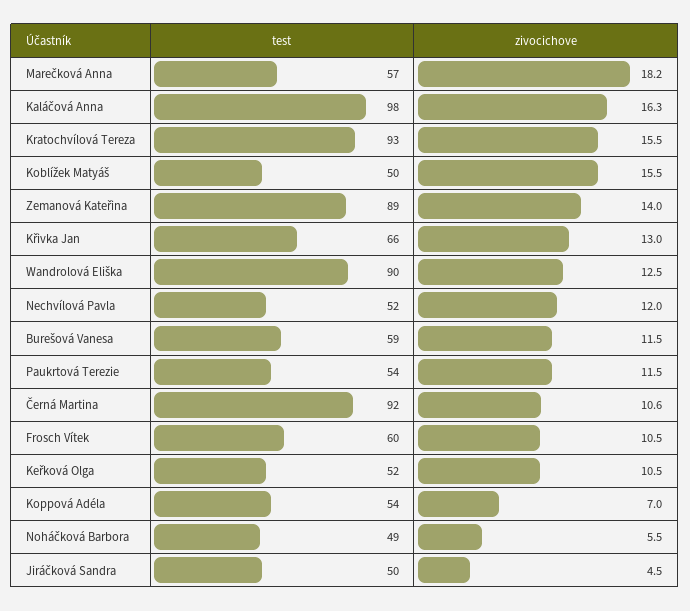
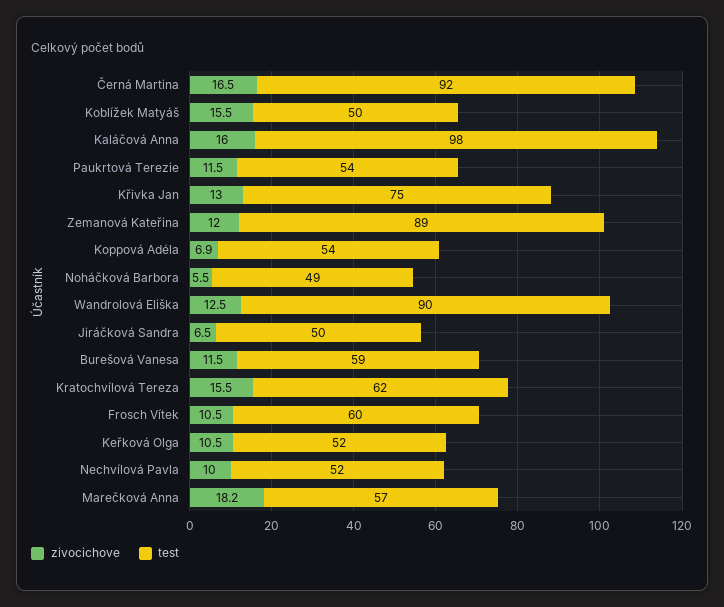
  {
    "test": {
      "Marečková Anna": 57,
      "Kaláčová Anna": 98,
-     "Kratochvílová Tereza": 93,
+     "Kratochvílová Tereza": 62,
      "Koblížek Matyáš": 50,
      "Zemanová Kateřina": 89,
-     "Křivka Jan": 66,
+     "Křivka Jan": 75,
      "Wandrolová Eliška": 90,
      "Nechvílová Pavla": 52,
      "Burešová Vanesa": 59,
      "Paukrtová Terezie": 54,
      "Černá Martina": 92,
      "Frosch Vítek": 60,
      "Keřková Olga": 52,
      "Koppová Adéla": 54,
      "Noháčková Barbora": 49,
      "Jiráčková Sandra": 50
    },
    "zivocichove": {
      "Marečková Anna": 18.2,
-     "Kaláčová Anna": 16.3,
+     "Kaláčová Anna": 16,
      "Kratochvílová Tereza": 15.5,
      "Koblížek Matyáš": 15.5,
-     "Zemanová Kateřina": 14,
+     "Zemanová Kateřina": 12,
      "Křivka Jan": 13,
      "Wandrolová Eliška": 12.5,
-     "Nechvílová Pavla": 12,
+     "Nechvílová Pavla": 10,
      "Burešová Vanesa": 11.5,
      "Paukrtová Terezie": 11.5,
-     "Černá Martina": 10.6,
+     "Černá Martina": 16.5,
      "Frosch Vítek": 10.5,
      "Keřková Olga": 10.5,
-     "Koppová Adéla": 7,
+     "Koppová Adéla": 6.9,
      "Noháčková Barbora": 5.5,
-     "Jiráčková Sandra": 4.5
+     "Jiráčková Sandra": 6.5
    }
  }

